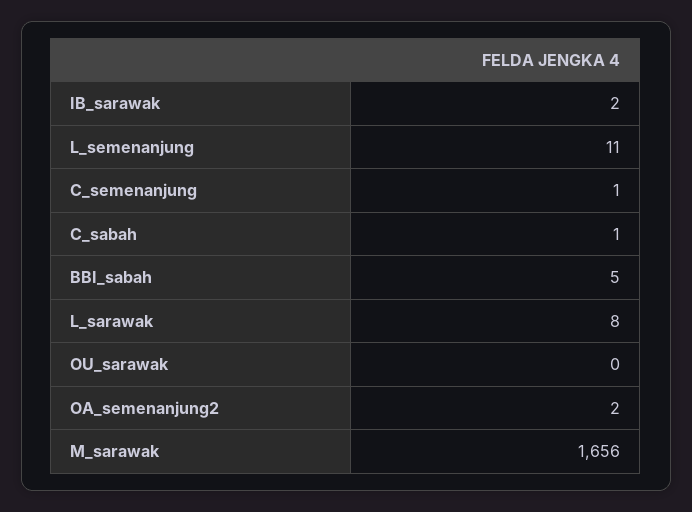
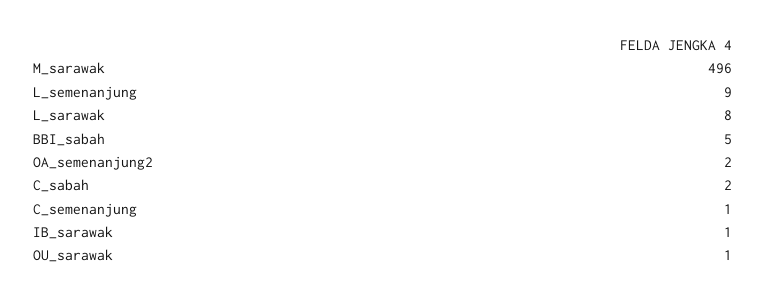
  {
-   "IB_sarawak": 2,
+   "IB_sarawak": 1,
-   "L_semenanjung": 11,
+   "L_semenanjung": 9,
    "C_semenanjung": 1,
-   "C_sabah": 1,
+   "C_sabah": 2,
    "BBI_sabah": 5,
    "L_sarawak": 8,
-   "OU_sarawak": 0,
+   "OU_sarawak": 1,
    "OA_semenanjung2": 2,
-   "M_sarawak": 1656
+   "M_sarawak": 496
  }

